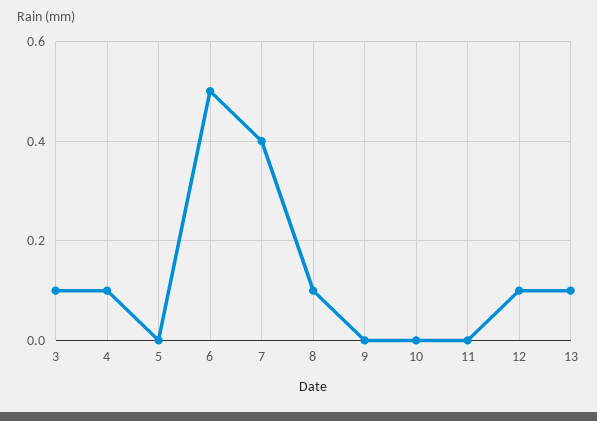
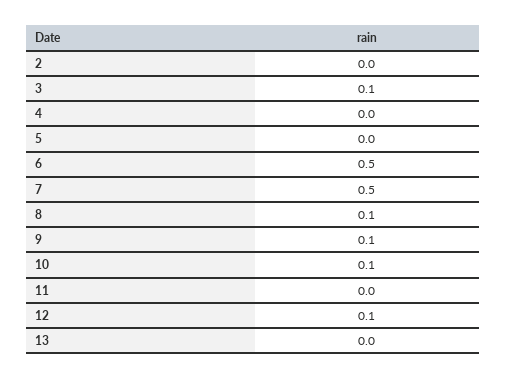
  {
    "3": 0.1,
-   "4": 0.1,
+   "4": 0,
    "5": 0,
    "6": 0.5,
-   "7": 0.4,
+   "7": 0.5,
    "8": 0.1,
-   "9": 0,
+   "9": 0.1,
-   "10": 0,
+   "10": 0.1,
    "11": 0,
    "12": 0.1,
-   "13": 0.1
+   "13": 0,
+   "2": 0
  }

